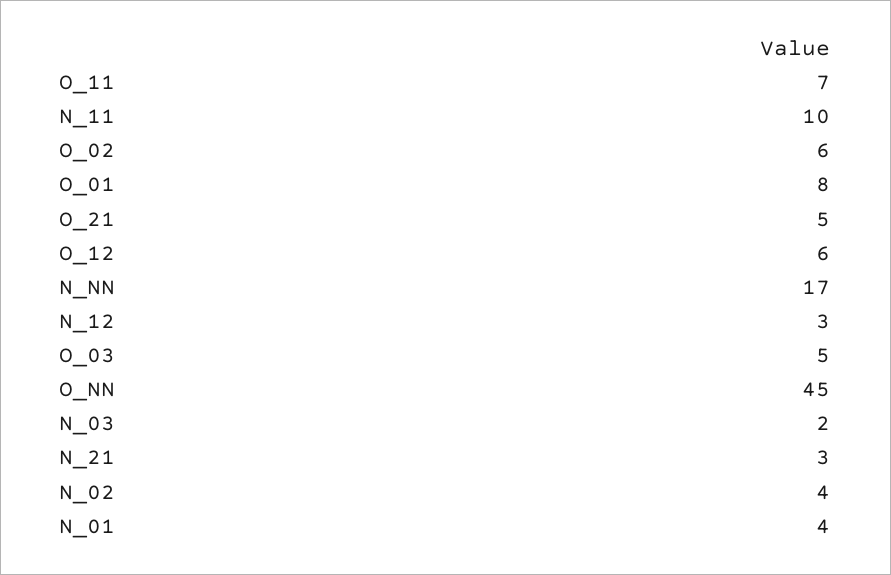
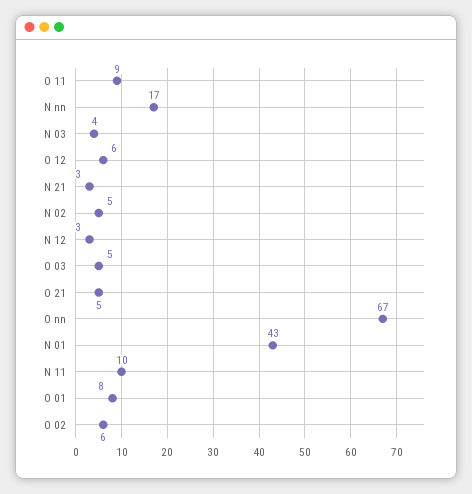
  {
-   "O_11": 7,
+   "O_11": 9,
    "N_11": 10,
    "O_02": 6,
    "O_01": 8,
    "O_21": 5,
    "O_12": 6,
    "N_NN": 17,
    "N_12": 3,
    "O_03": 5,
-   "O_NN": 45,
+   "O_NN": 67,
-   "N_03": 2,
+   "N_03": 4,
    "N_21": 3,
-   "N_02": 4,
+   "N_02": 5,
-   "N_01": 4
+   "N_01": 43
  }

